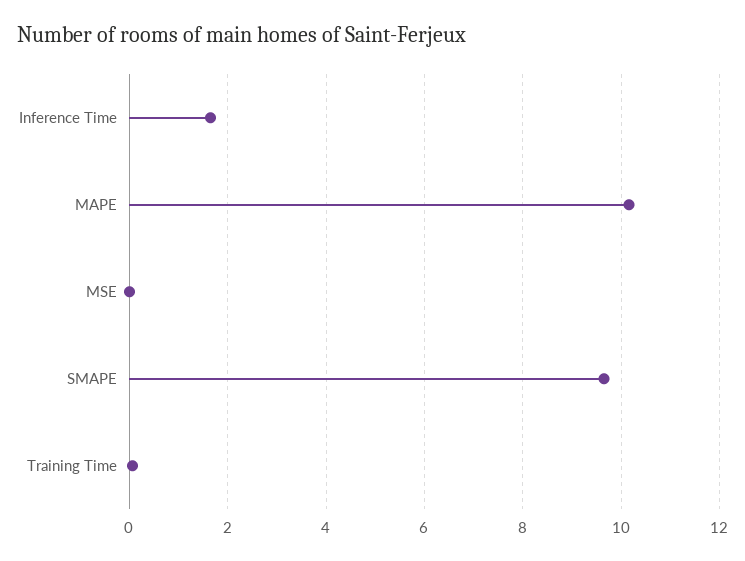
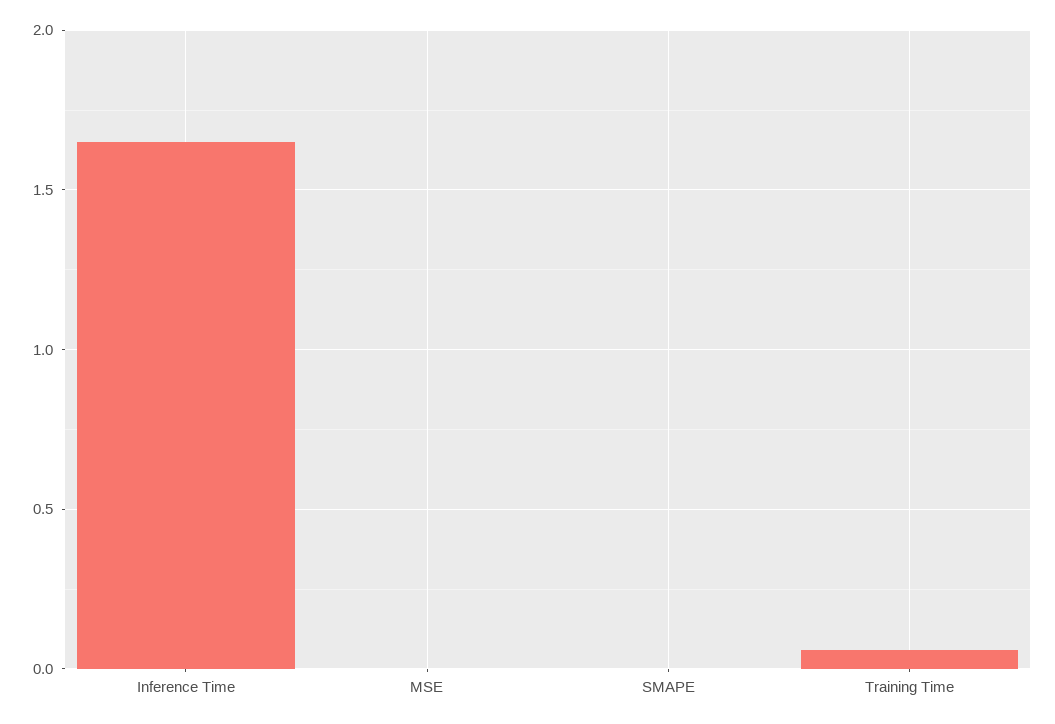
  {
    "Inference Time": 1.65,
-   "MAPE": 10.2,
    "MSE": 0,
-   "SMAPE": 9.6,
+   "SMAPE": 0,
    "Training Time": 0.05
  }

